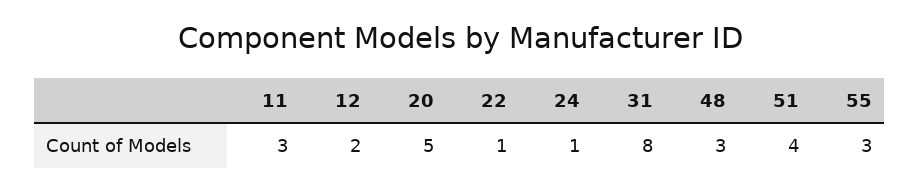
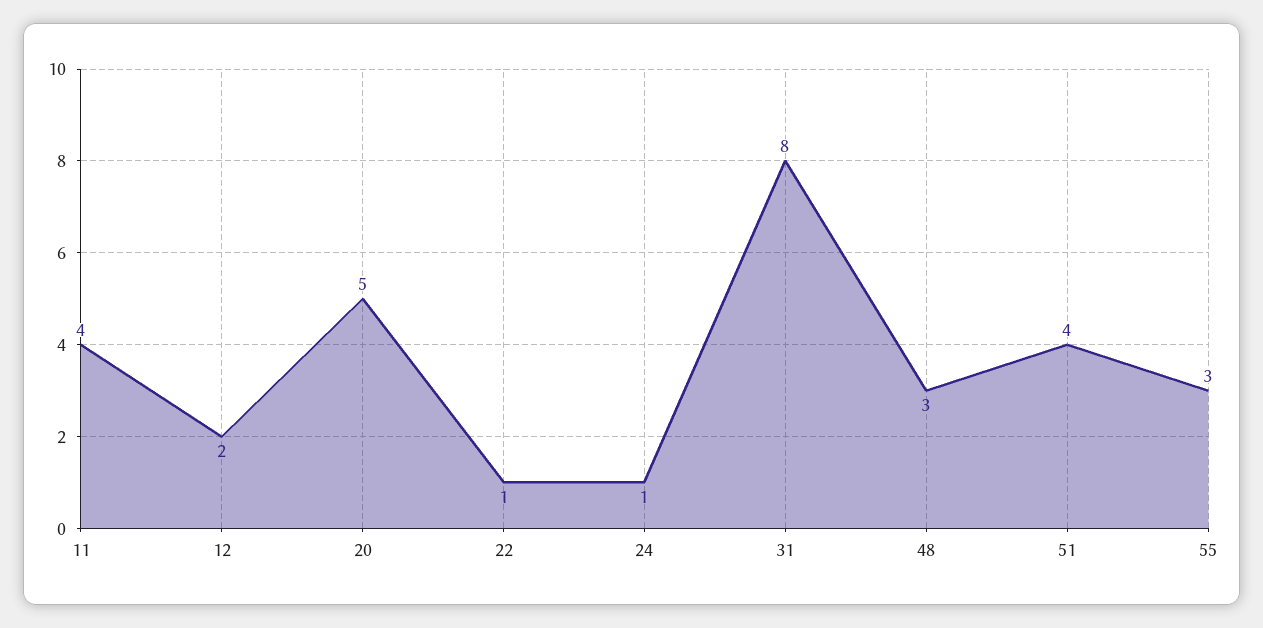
  {
-   "11": 3,
+   "11": 4,
    "12": 2,
    "20": 5,
    "22": 1,
    "24": 1,
    "31": 8,
    "48": 3,
    "51": 4,
    "55": 3
  }

